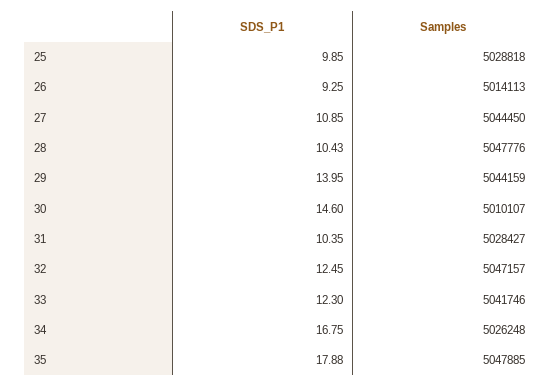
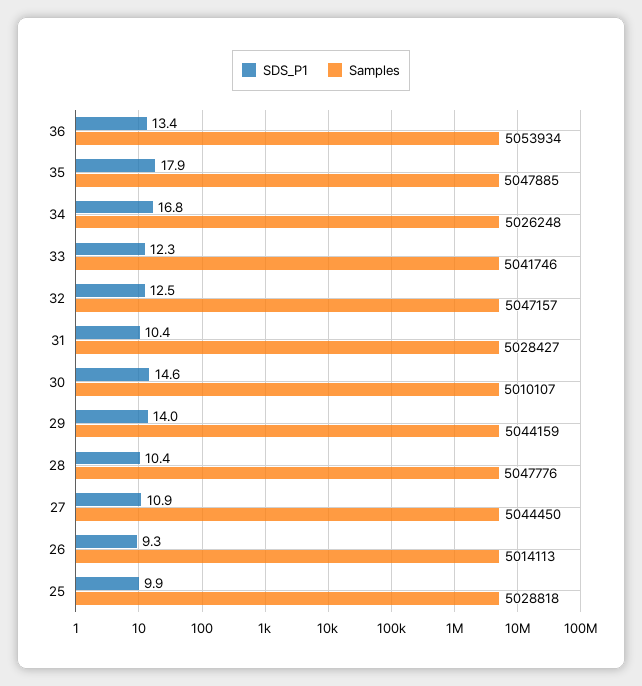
  {
    "SDS_P1": {
      "25": 9.85,
      "26": 9.25,
      "27": 10.85,
      "28": 10.43,
      "29": 13.95,
      "30": 14.6,
      "31": 10.35,
      "32": 12.45,
      "33": 12.3,
      "34": 16.75,
-     "35": 17.88
+     "35": 17.88,
+     "36": 13.4
    },
    "Samples": {
      "25": 5028818,
      "26": 5014113,
      "27": 5044450,
      "28": 5047776,
      "29": 5044159,
      "30": 5010107,
      "31": 5028427,
      "32": 5047157,
      "33": 5041746,
      "34": 5026248,
-     "35": 5047885
+     "35": 5047885,
+     "36": 5053934
    }
  }

